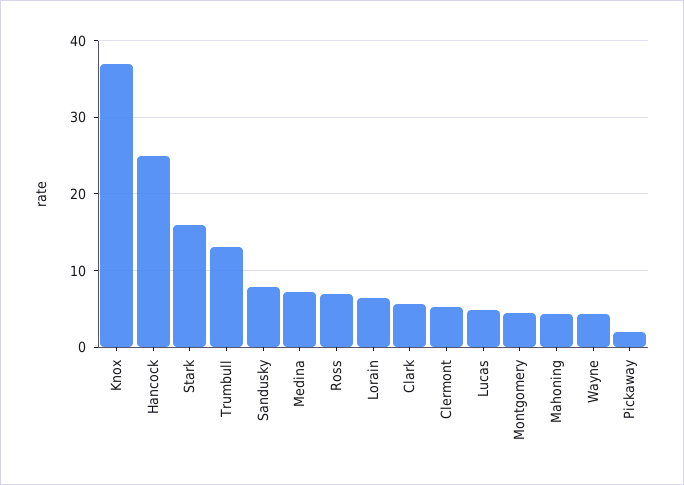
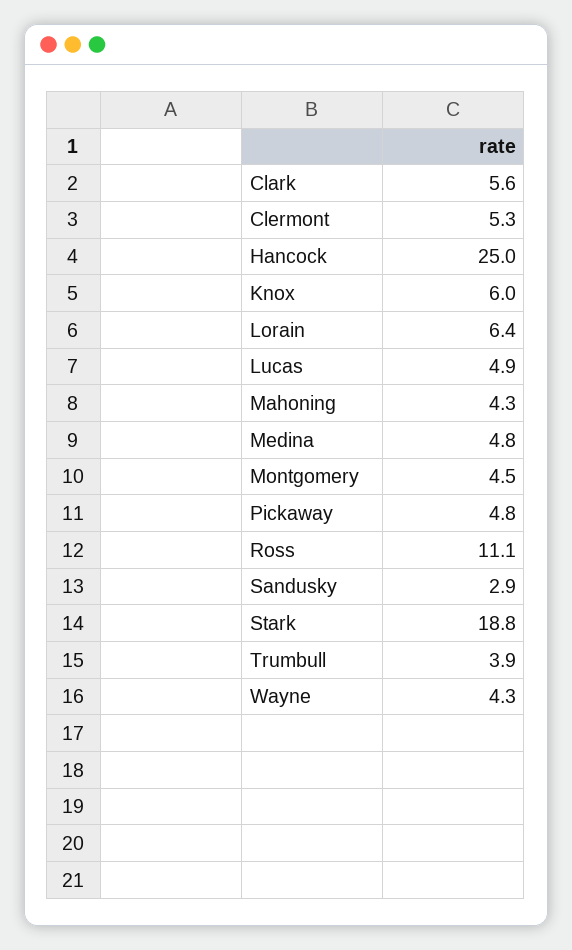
  {
-   "Knox": 37,
+   "Knox": 6,
    "Hancock": 25,
-   "Stark": 16,
+   "Stark": 18.8,
-   "Trumbull": 13,
+   "Trumbull": 3.9,
-   "Sandusky": 8,
+   "Sandusky": 2.9,
-   "Medina": 7,
+   "Medina": 4.8,
-   "Ross": 7,
+   "Ross": 11.1,
    "Lorain": 6.4,
    "Clark": 5.6,
    "Clermont": 5.3,
    "Lucas": 4.9,
    "Montgomery": 4.5,
    "Mahoning": 4.3,
    "Wayne": 4.3,
-   "Pickaway": 2
+   "Pickaway": 4.8
  }

